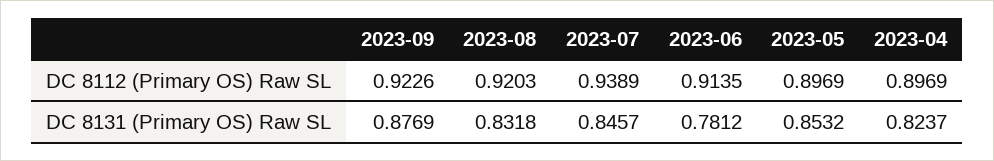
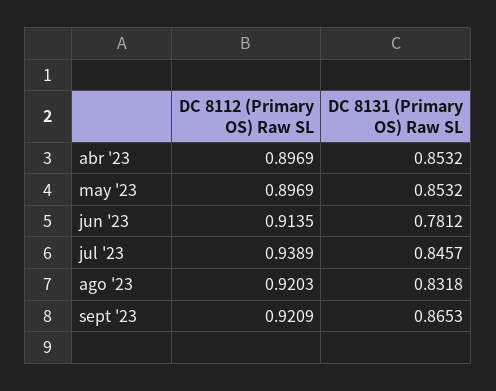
  {
    "2023-09": {
-     "DC 8112 (Primary OS) Raw SL": 0.9226,
+     "DC 8112 (Primary OS) Raw SL": 0.9209,
-     "DC 8131 (Primary OS) Raw SL": 0.8769
+     "DC 8131 (Primary OS) Raw SL": 0.8653
    },
    "2023-08": {
      "DC 8112 (Primary OS) Raw SL": 0.9203,
      "DC 8131 (Primary OS) Raw SL": 0.8318
    },
    "2023-07": {
      "DC 8112 (Primary OS) Raw SL": 0.9389,
      "DC 8131 (Primary OS) Raw SL": 0.8457
    },
    "2023-06": {
      "DC 8112 (Primary OS) Raw SL": 0.9135,
      "DC 8131 (Primary OS) Raw SL": 0.7812
    },
    "2023-05": {
      "DC 8112 (Primary OS) Raw SL": 0.8969,
      "DC 8131 (Primary OS) Raw SL": 0.8532
    },
    "2023-04": {
      "DC 8112 (Primary OS) Raw SL": 0.8969,
-     "DC 8131 (Primary OS) Raw SL": 0.8237
+     "DC 8131 (Primary OS) Raw SL": 0.8532
    }
  }

